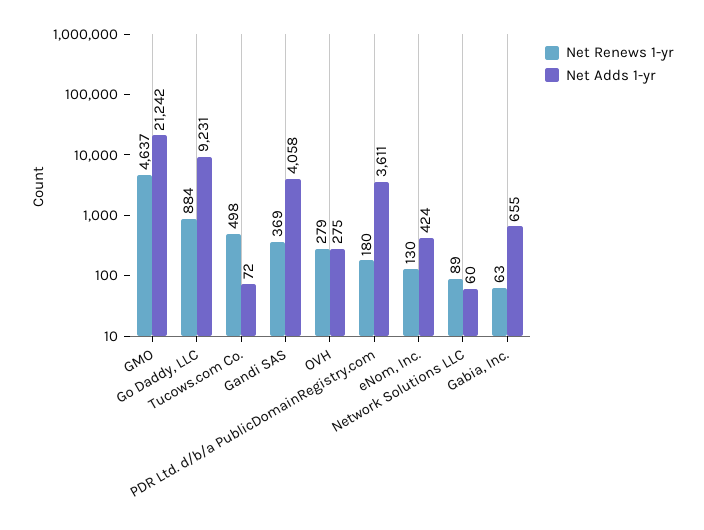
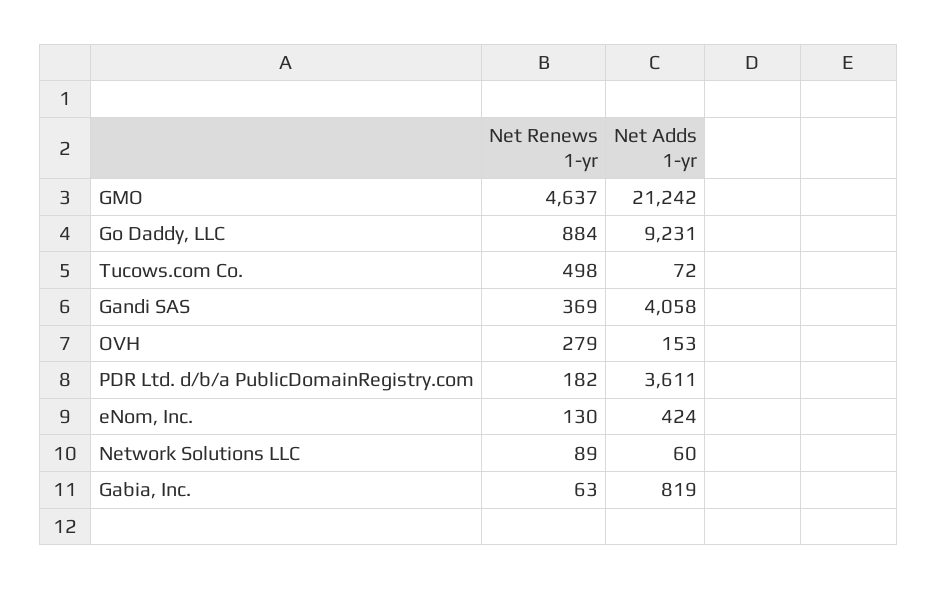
  {
    "Net Renews 1-yr": {
      "GMO": 4637,
      "Go Daddy, LLC": 884,
      "Tucows.com Co.": 498,
      "Gandi SAS": 369,
      "OVH": 279,
-     "PDR Ltd. d/b/a PublicDomainRegistry.com": 180,
+     "PDR Ltd. d/b/a PublicDomainRegistry.com": 182,
      "eNom, Inc.": 130,
      "Network Solutions LLC": 89,
      "Gabia, Inc.": 63
    },
    "Net Adds 1-yr": {
      "GMO": 21242,
      "Go Daddy, LLC": 9231,
      "Tucows.com Co.": 72,
      "Gandi SAS": 4058,
-     "OVH": 275,
+     "OVH": 153,
      "PDR Ltd. d/b/a PublicDomainRegistry.com": 3611,
      "eNom, Inc.": 424,
      "Network Solutions LLC": 60,
-     "Gabia, Inc.": 655
+     "Gabia, Inc.": 819
    }
  }

